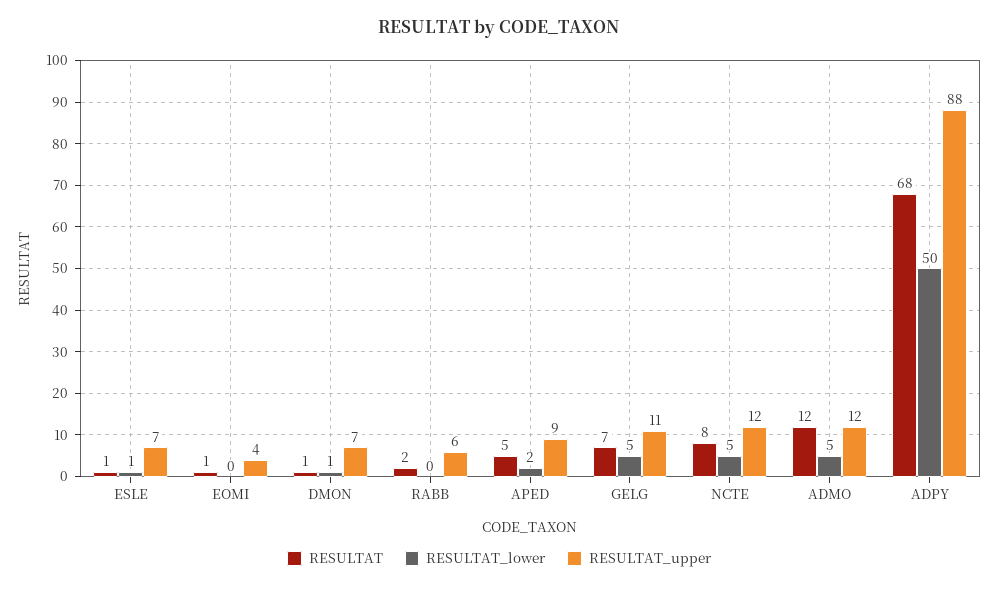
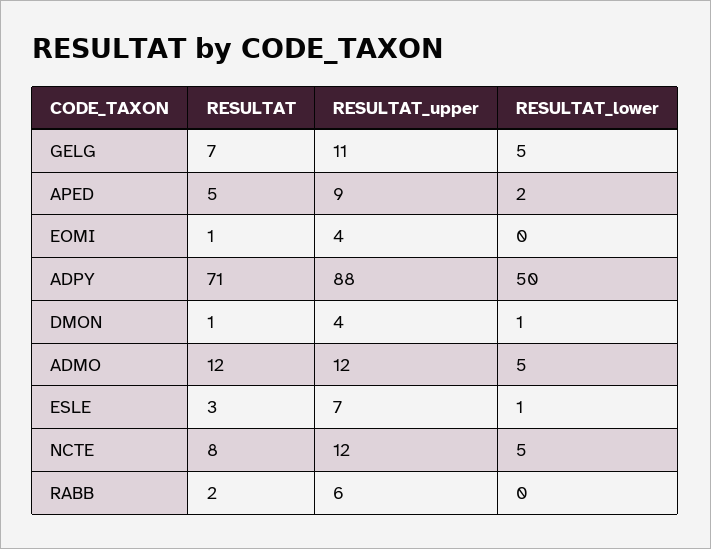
  {
    "RESULTAT": {
-     "ESLE": 1,
+     "ESLE": 3,
      "EOMI": 1,
      "DMON": 1,
      "RABB": 2,
      "APED": 5,
      "GELG": 7,
      "NCTE": 8,
      "ADMO": 12,
-     "ADPY": 68
+     "ADPY": 71
    },
    "RESULTAT_lower": {
      "ESLE": 1,
      "EOMI": 0,
      "DMON": 1,
      "RABB": 0,
      "APED": 2,
      "GELG": 5,
      "NCTE": 5,
      "ADMO": 5,
      "ADPY": 50
    },
    "RESULTAT_upper": {
      "ESLE": 7,
      "EOMI": 4,
-     "DMON": 7,
+     "DMON": 4,
      "RABB": 6,
      "APED": 9,
      "GELG": 11,
      "NCTE": 12,
      "ADMO": 12,
      "ADPY": 88
    }
  }

